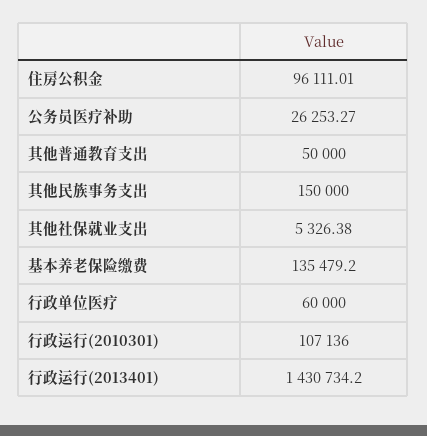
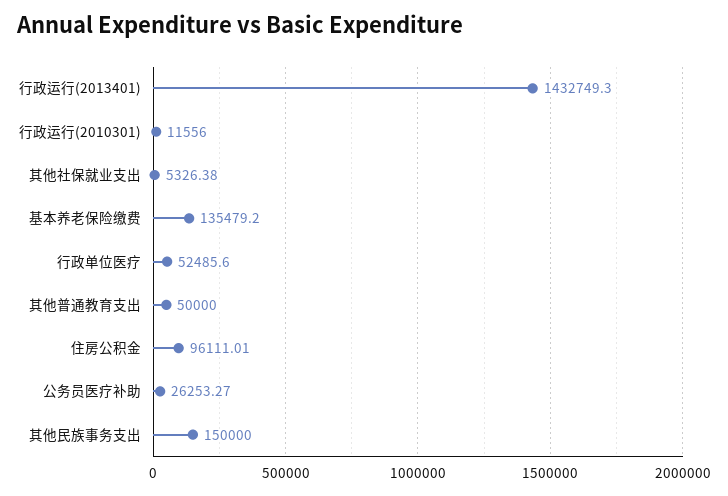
  {
    "住房公积金": 96111.01,
    "公务员医疗补助": 26253.27,
    "其他普通教育支出": 50000,
    "其他民族事务支出": 150000,
    "其他社保就业支出": 5326.38,
    "基本养老保险缴费": 135479.2,
-   "行政单位医疗": 60000,
+   "行政单位医疗": 52485.6,
-   "行政运行(2010301)": 107136,
+   "行政运行(2010301)": 11556,
-   "行政运行(2013401)": 1430734.2
+   "行政运行(2013401)": 1432749.3
  }

